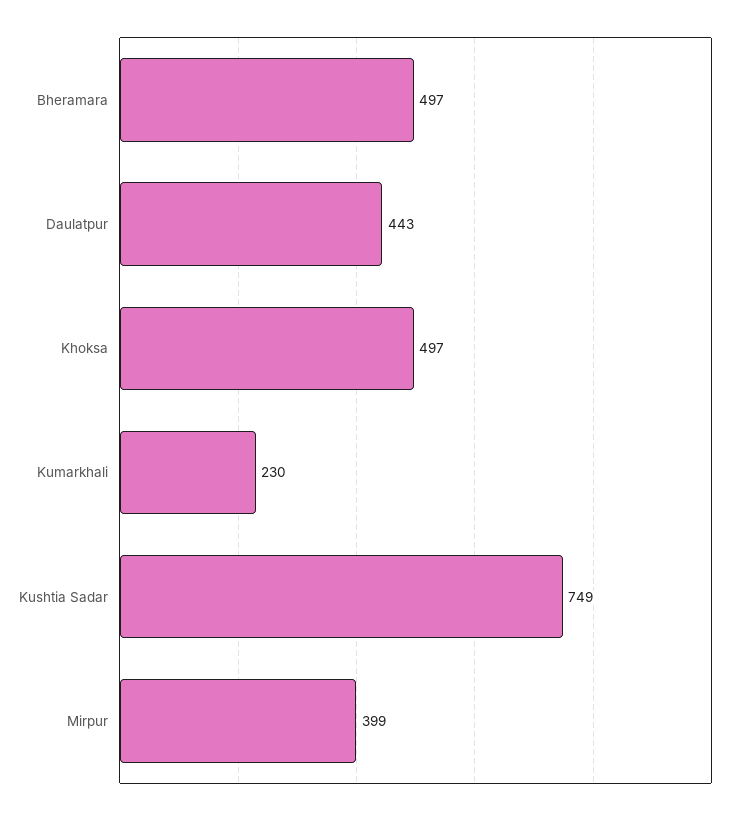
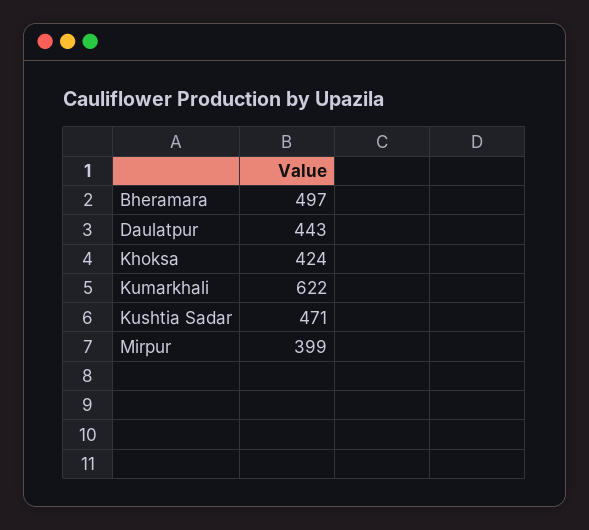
  {
    "Bheramara": 497,
    "Daulatpur": 443,
-   "Khoksa": 497,
+   "Khoksa": 424,
-   "Kumarkhali": 230,
+   "Kumarkhali": 622,
-   "Kushtia Sadar": 749,
+   "Kushtia Sadar": 471,
    "Mirpur": 399
  }

